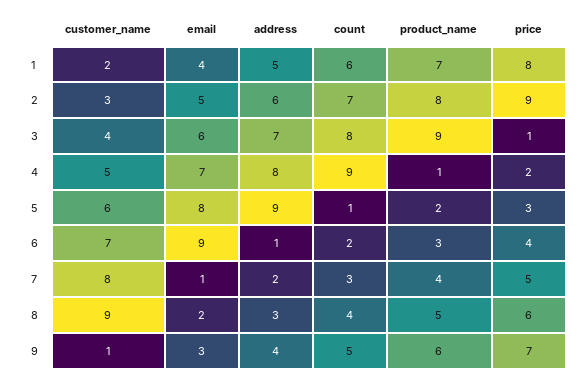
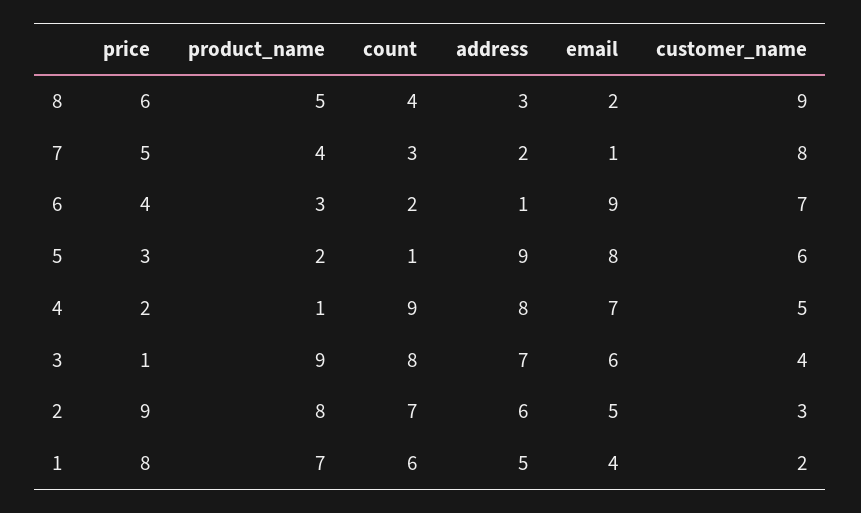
  {
    "customer_name": {
      "1": 2,
      "2": 3,
      "3": 4,
      "4": 5,
      "5": 6,
      "6": 7,
      "7": 8,
-     "8": 9,
+     "8": 9
-     "9": 1
    },
    "email": {
      "1": 4,
      "2": 5,
      "3": 6,
      "4": 7,
      "5": 8,
      "6": 9,
      "7": 1,
-     "8": 2,
+     "8": 2
-     "9": 3
    },
    "address": {
      "1": 5,
      "2": 6,
      "3": 7,
      "4": 8,
      "5": 9,
      "6": 1,
      "7": 2,
-     "8": 3,
+     "8": 3
-     "9": 4
    },
    "count": {
      "1": 6,
      "2": 7,
      "3": 8,
      "4": 9,
      "5": 1,
      "6": 2,
      "7": 3,
-     "8": 4,
+     "8": 4
-     "9": 5
    },
    "product_name": {
      "1": 7,
      "2": 8,
      "3": 9,
      "4": 1,
      "5": 2,
      "6": 3,
      "7": 4,
-     "8": 5,
+     "8": 5
-     "9": 6
    },
    "price": {
      "1": 8,
      "2": 9,
      "3": 1,
      "4": 2,
      "5": 3,
      "6": 4,
      "7": 5,
-     "8": 6,
+     "8": 6
-     "9": 7
    }
  }

